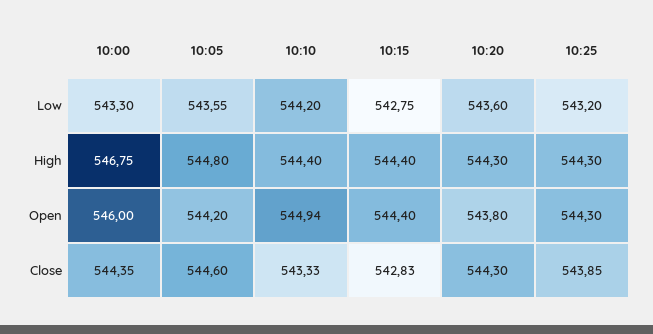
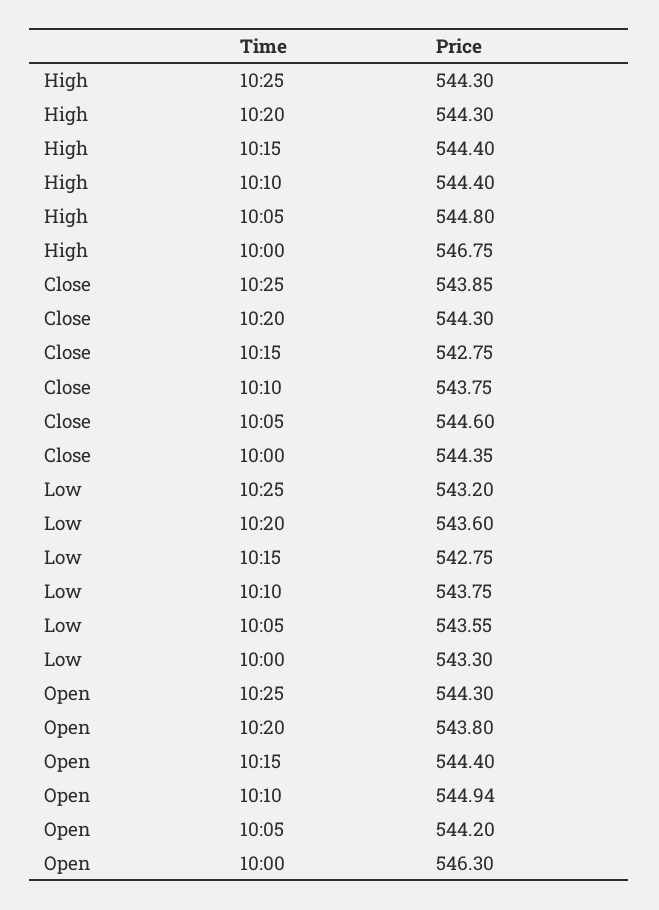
  {
    "10:00": {
      "Low": 543.3,
      "High": 546.75,
-     "Open": 546,
+     "Open": 546.3,
      "Close": 544.35
    },
    "10:05": {
      "Low": 543.55,
      "High": 544.8,
      "Open": 544.2,
      "Close": 544.6
    },
    "10:10": {
-     "Low": 544.2,
+     "Low": 543.75,
      "High": 544.4,
      "Open": 544.94,
-     "Close": 543.33
+     "Close": 543.75
    },
    "10:15": {
      "Low": 542.75,
      "High": 544.4,
      "Open": 544.4,
-     "Close": 542.83
+     "Close": 542.75
    },
    "10:20": {
      "Low": 543.6,
      "High": 544.3,
      "Open": 543.8,
      "Close": 544.3
    },
    "10:25": {
      "Low": 543.2,
      "High": 544.3,
      "Open": 544.3,
      "Close": 543.85
    }
  }

